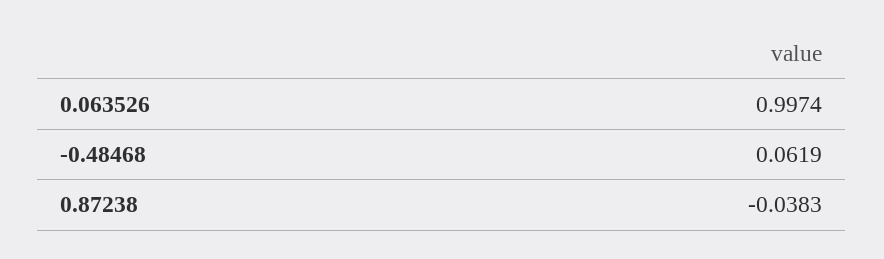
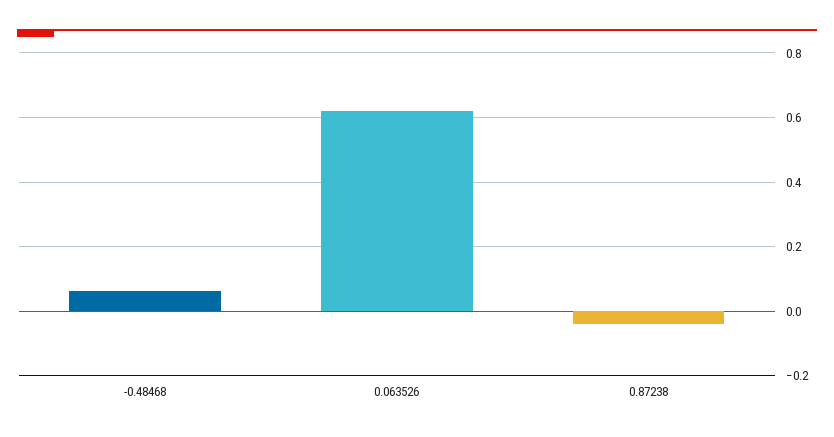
  {
-   "0.063526": 0.9974,
+   "0.063526": 0.62,
    "-0.48468": 0.0619,
    "0.87238": -0.0383
  }

